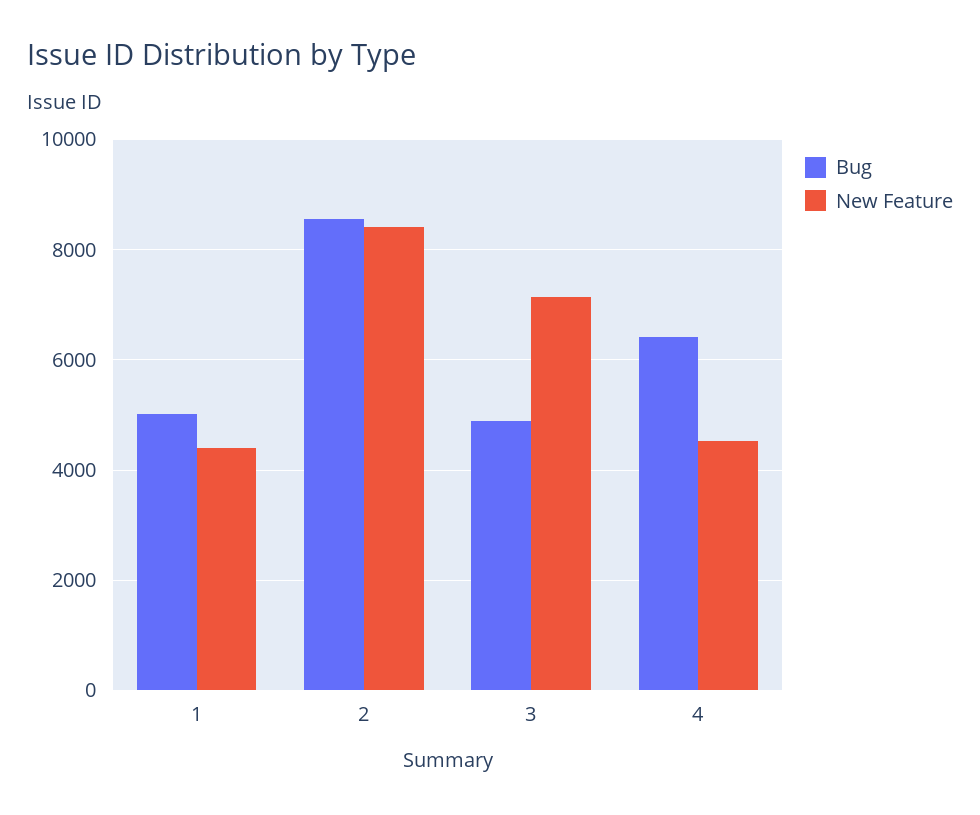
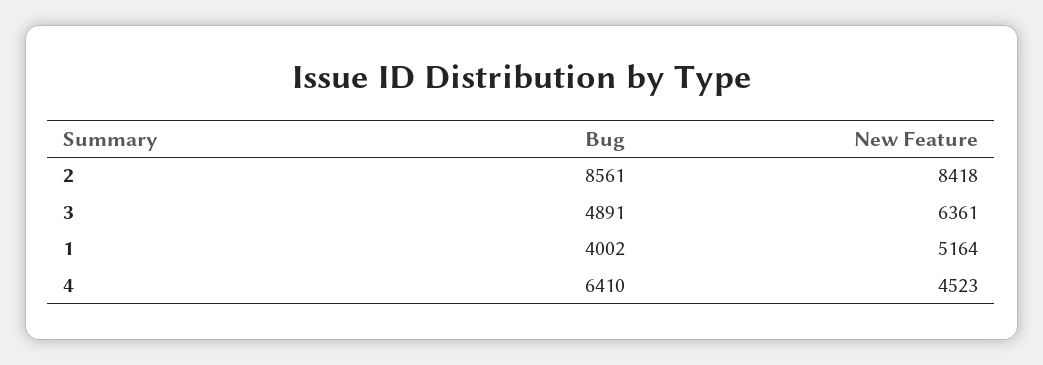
  {
    "Bug": {
-     "1": 5000,
+     "1": 4002,
      "2": 8561,
      "3": 4891,
      "4": 6410
    },
    "New Feature": {
-     "1": 4400,
+     "1": 5164,
      "2": 8418,
-     "3": 7200,
+     "3": 6361,
      "4": 4523
    }
  }

